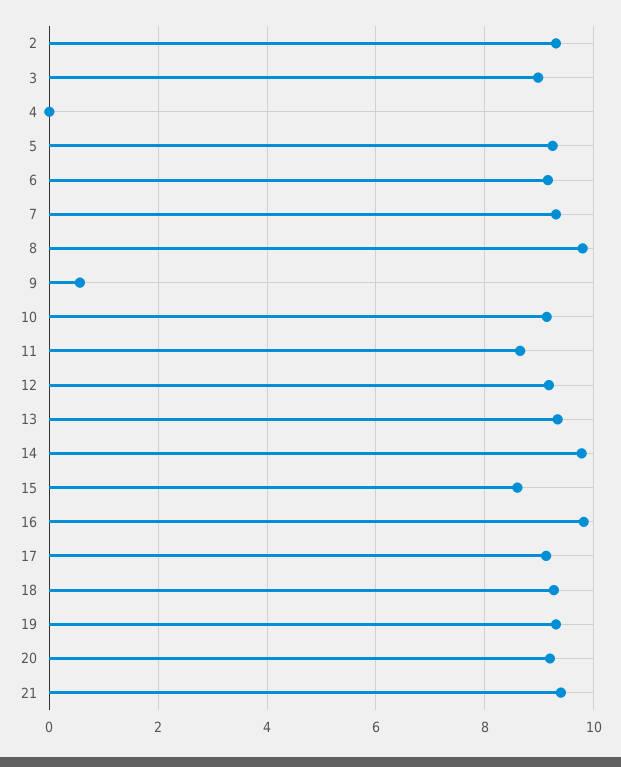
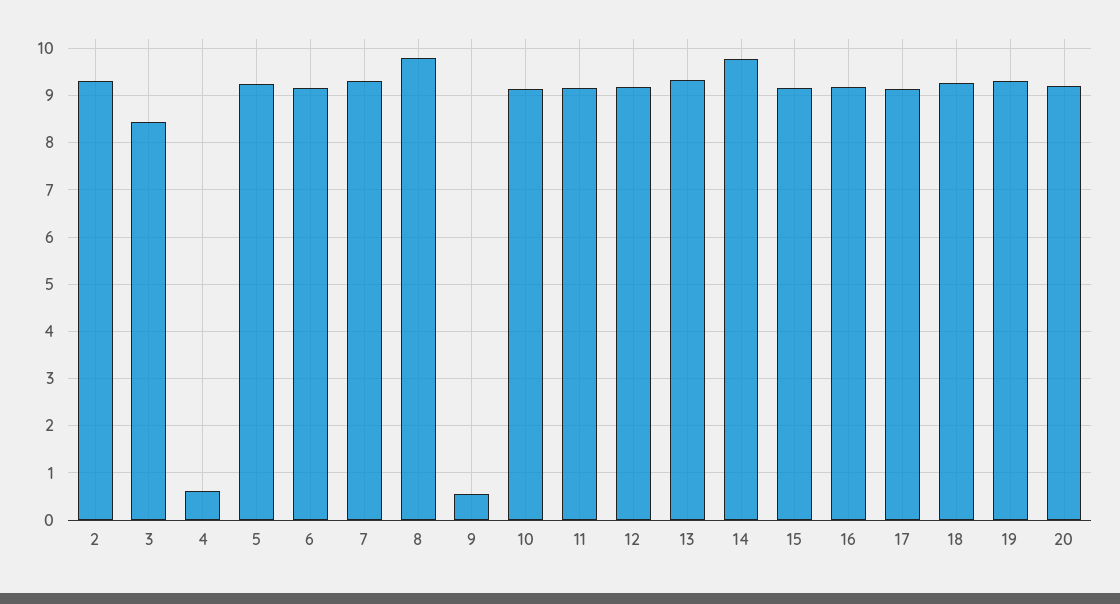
  {
    "2": 9.4,
-   "3": 9,
+   "3": 8.4,
-   "4": 0,
+   "4": 0.6,
    "5": 9.2,
    "6": 9.2,
    "7": 9.4,
    "8": 9.8,
    "9": 0.6,
    "10": 9.2,
-   "11": 8.6,
+   "11": 9.2,
    "12": 9.2,
    "13": 9.4,
    "14": 9.8,
-   "15": 8.6,
+   "15": 9.2,
-   "16": 9.8,
+   "16": 9.2,
    "17": 9.2,
    "18": 9.2,
    "19": 9.4,
-   "20": 9.2,
+   "20": 9.2
-   "21": 9.4
  }

